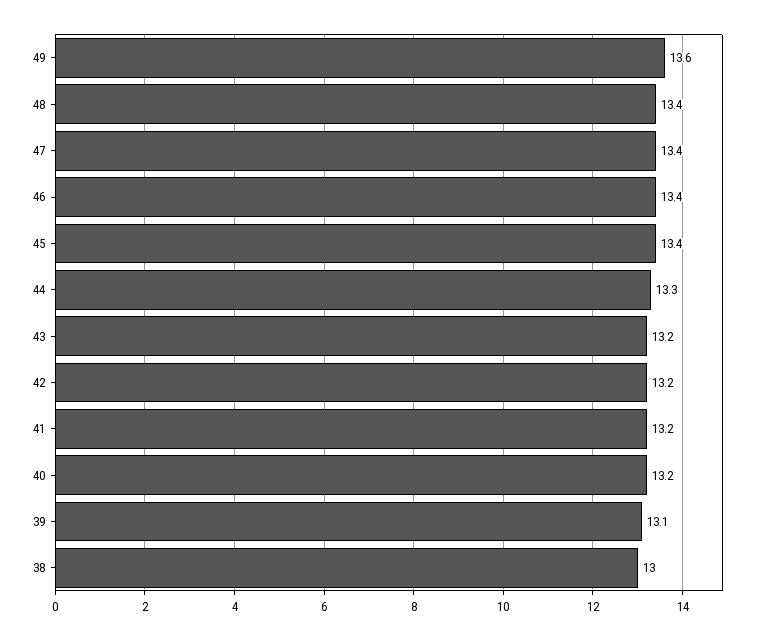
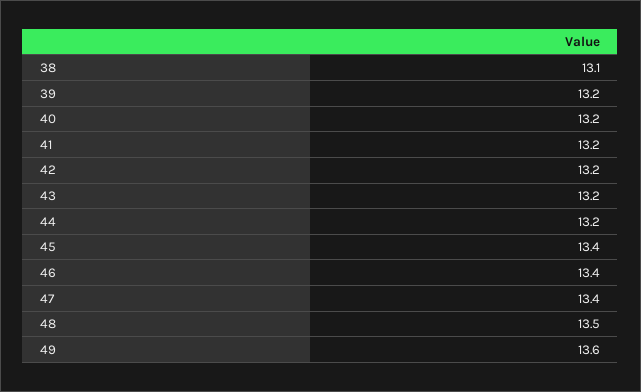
  {
    "49": 13.6,
-   "48": 13.4,
+   "48": 13.5,
    "47": 13.4,
    "46": 13.4,
    "45": 13.4,
-   "44": 13.3,
+   "44": 13.2,
    "43": 13.2,
    "42": 13.2,
    "41": 13.2,
    "40": 13.2,
-   "39": 13.1,
+   "39": 13.2,
-   "38": 13
+   "38": 13.1
  }

